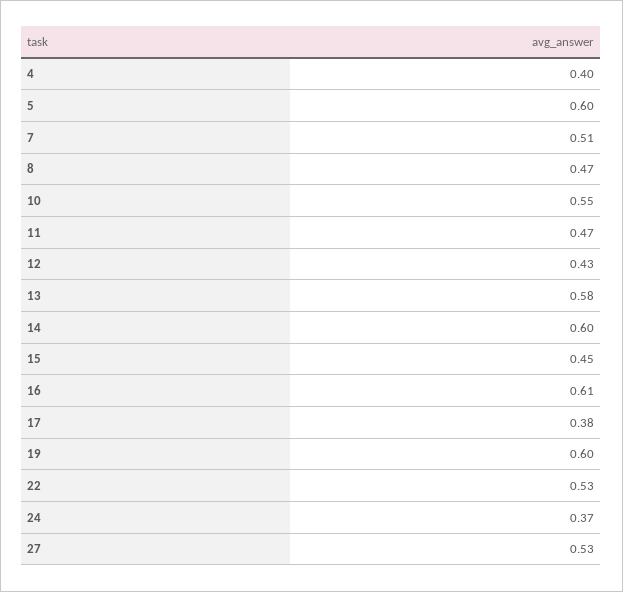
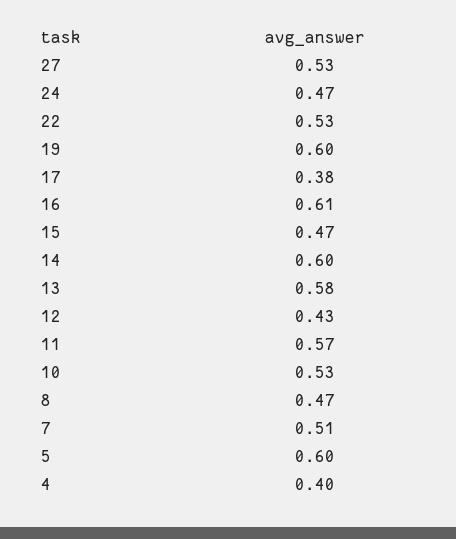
  {
    "4": 0.4,
    "5": 0.6,
    "7": 0.51,
    "8": 0.47,
-   "10": 0.55,
+   "10": 0.53,
-   "11": 0.47,
+   "11": 0.57,
    "12": 0.43,
    "13": 0.58,
    "14": 0.6,
-   "15": 0.45,
+   "15": 0.47,
    "16": 0.61,
    "17": 0.38,
    "19": 0.6,
    "22": 0.53,
-   "24": 0.37,
+   "24": 0.47,
    "27": 0.53
  }

